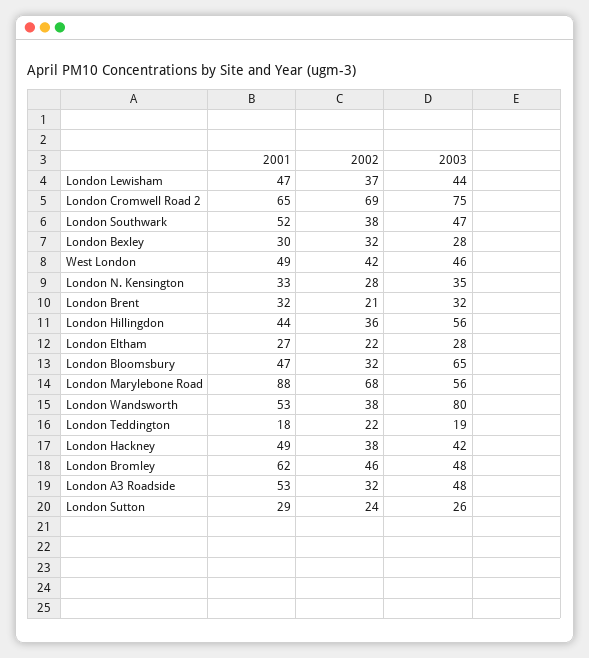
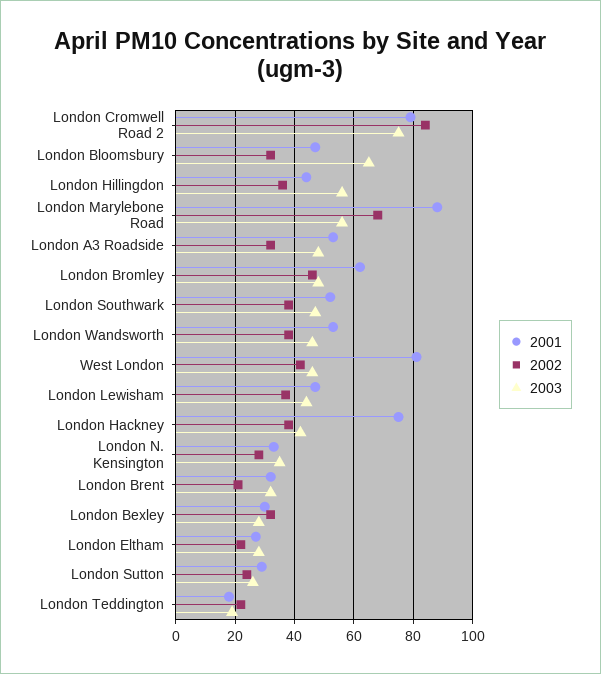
  {
    "2001": {
      "London Lewisham": 47,
-     "London Cromwell Road 2": 65,
+     "London Cromwell Road 2": 80,
      "London Southwark": 52,
      "London Bexley": 30,
-     "West London": 49,
+     "West London": 80,
      "London N. Kensington": 33,
      "London Brent": 32,
      "London Hillingdon": 44,
      "London Eltham": 27,
      "London Bloomsbury": 47,
      "London Marylebone Road": 88,
      "London Wandsworth": 53,
      "London Teddington": 18,
-     "London Hackney": 49,
+     "London Hackney": 75,
      "London Bromley": 62,
      "London A3 Roadside": 53,
      "London Sutton": 29
    },
    "2002": {
      "London Lewisham": 37,
-     "London Cromwell Road 2": 69,
+     "London Cromwell Road 2": 85,
      "London Southwark": 38,
      "London Bexley": 32,
      "West London": 42,
      "London N. Kensington": 28,
      "London Brent": 21,
      "London Hillingdon": 36,
      "London Eltham": 22,
      "London Bloomsbury": 32,
      "London Marylebone Road": 68,
      "London Wandsworth": 38,
      "London Teddington": 22,
      "London Hackney": 38,
      "London Bromley": 46,
      "London A3 Roadside": 32,
      "London Sutton": 24
    },
    "2003": {
      "London Lewisham": 44,
      "London Cromwell Road 2": 75,
      "London Southwark": 47,
      "London Bexley": 28,
      "West London": 46,
      "London N. Kensington": 35,
      "London Brent": 32,
      "London Hillingdon": 56,
      "London Eltham": 28,
      "London Bloomsbury": 65,
      "London Marylebone Road": 56,
-     "London Wandsworth": 80,
+     "London Wandsworth": 45,
      "London Teddington": 19,
      "London Hackney": 42,
      "London Bromley": 48,
      "London A3 Roadside": 48,
      "London Sutton": 26
    }
  }

